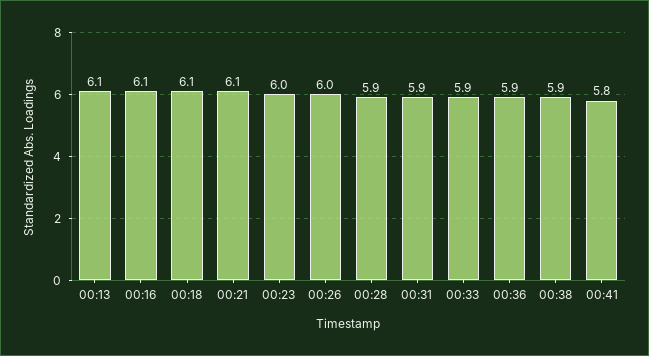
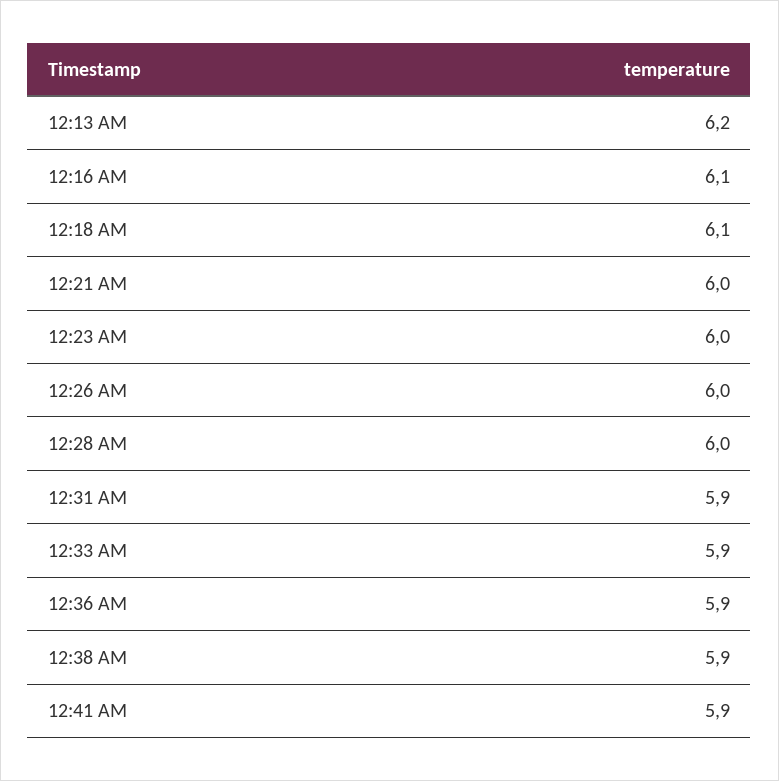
  {
-   "00:13": 6.1,
+   "00:13": 6.2,
    "00:16": 6.1,
    "00:18": 6.1,
-   "00:21": 6.1,
+   "00:21": 6,
    "00:23": 6,
    "00:26": 6,
-   "00:28": 5.9,
+   "00:28": 6,
    "00:31": 5.9,
    "00:33": 5.9,
    "00:36": 5.9,
    "00:38": 5.9,
-   "00:41": 5.8
+   "00:41": 5.9
  }

